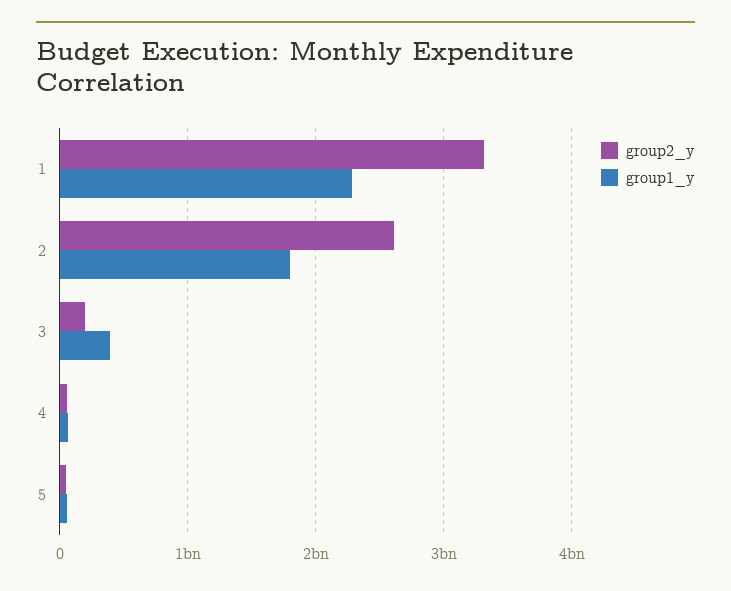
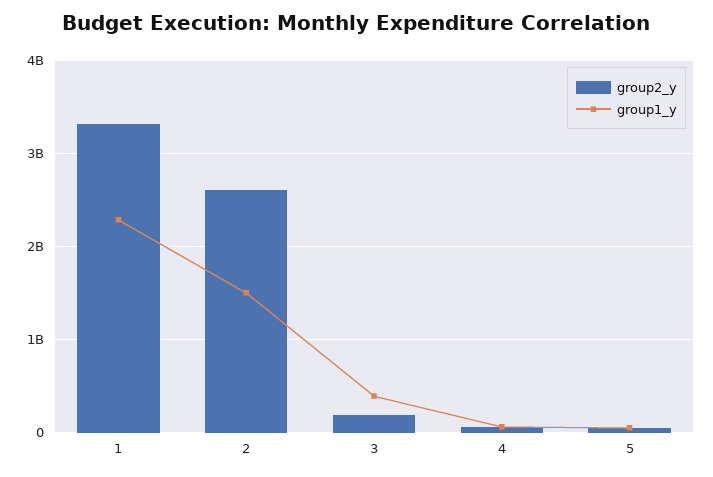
  {
    "group2_y": {
      "1": 3300000000,
      "2": 2600000000,
      "3": 200000000,
      "4": 100000000,
      "5": 100000000
    },
    "group1_y": {
      "1": 2300000000,
-     "2": 1800000000,
+     "2": 1500000000,
      "3": 400000000,
      "4": 100000000,
      "5": 100000000
    }
  }

